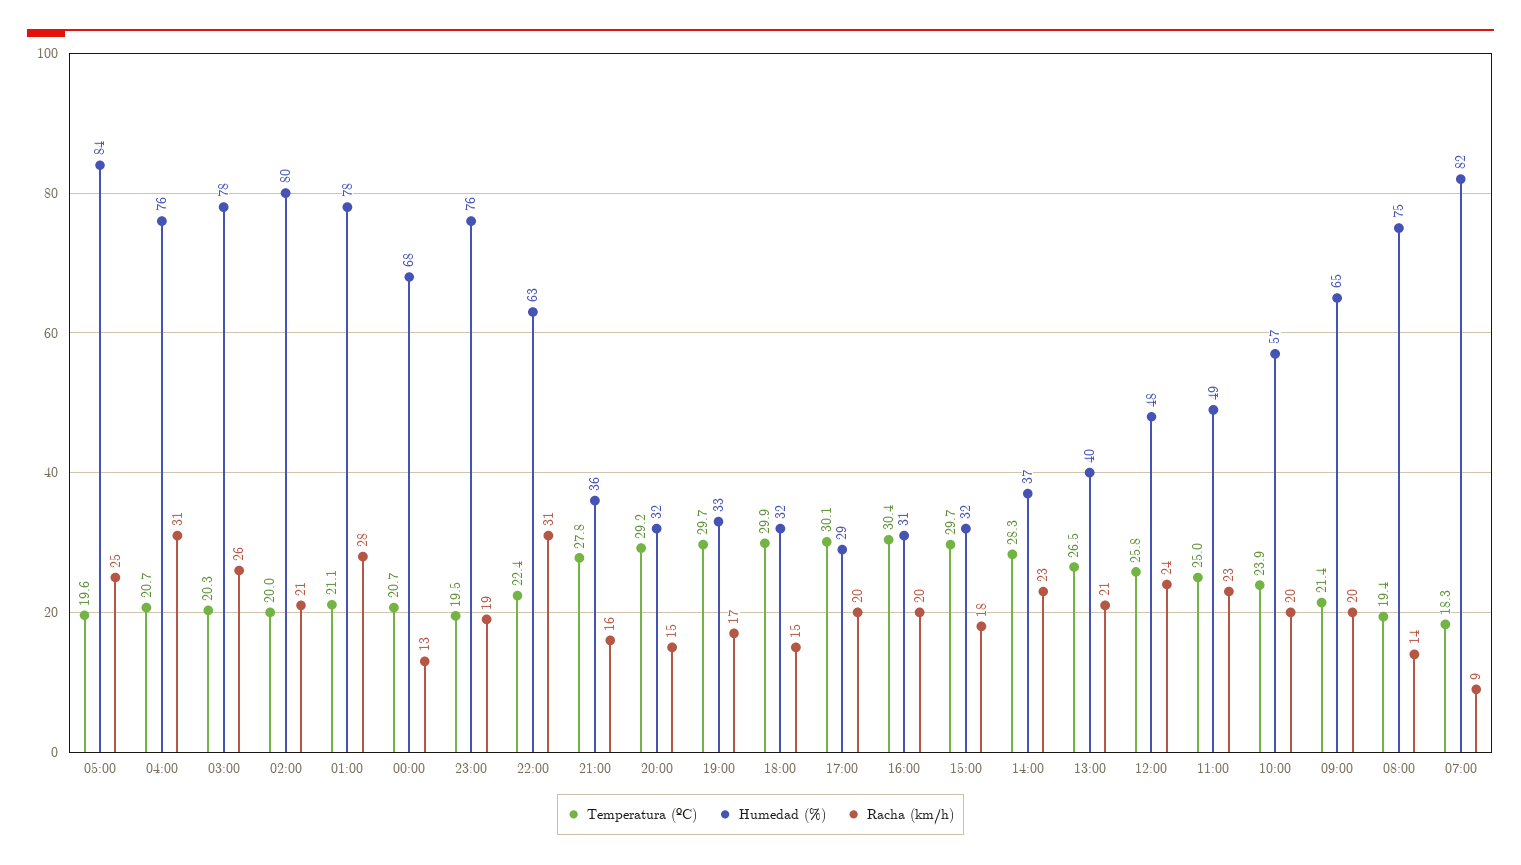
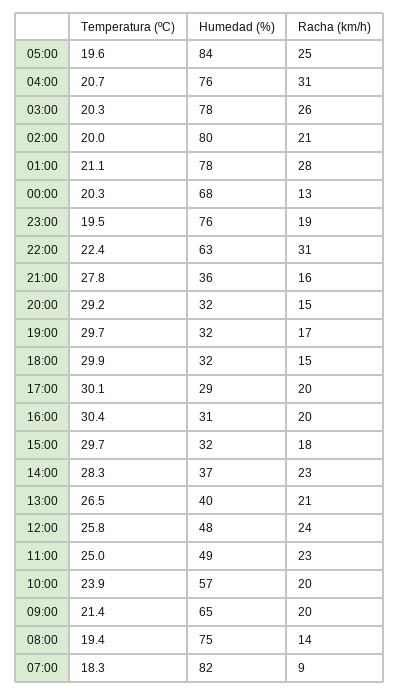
  {
    "Temperatura (ºC)": {
      "05:00": 19.6,
      "04:00": 20.7,
      "03:00": 20.3,
      "02:00": 20,
      "01:00": 21.1,
-     "00:00": 20.7,
+     "00:00": 20.3,
      "23:00": 19.5,
      "22:00": 22.4,
      "21:00": 27.8,
      "20:00": 29.2,
      "19:00": 29.7,
      "18:00": 29.9,
      "17:00": 30.1,
      "16:00": 30.4,
      "15:00": 29.7,
      "14:00": 28.3,
      "13:00": 26.5,
      "12:00": 25.8,
      "11:00": 25,
      "10:00": 23.9,
      "09:00": 21.4,
      "08:00": 19.4,
      "07:00": 18.3
    },
    "Humedad (%)": {
      "05:00": 84,
      "04:00": 76,
      "03:00": 78,
      "02:00": 80,
      "01:00": 78,
      "00:00": 68,
      "23:00": 76,
      "22:00": 63,
      "21:00": 36,
      "20:00": 32,
-     "19:00": 33,
+     "19:00": 32,
      "18:00": 32,
      "17:00": 29,
      "16:00": 31,
      "15:00": 32,
      "14:00": 37,
      "13:00": 40,
      "12:00": 48,
      "11:00": 49,
      "10:00": 57,
      "09:00": 65,
      "08:00": 75,
      "07:00": 82
    },
    "Racha (km/h)": {
      "05:00": 25,
      "04:00": 31,
      "03:00": 26,
      "02:00": 21,
      "01:00": 28,
      "00:00": 13,
      "23:00": 19,
      "22:00": 31,
      "21:00": 16,
      "20:00": 15,
      "19:00": 17,
      "18:00": 15,
      "17:00": 20,
      "16:00": 20,
      "15:00": 18,
      "14:00": 23,
      "13:00": 21,
      "12:00": 24,
      "11:00": 23,
      "10:00": 20,
      "09:00": 20,
      "08:00": 14,
      "07:00": 9
    }
  }

